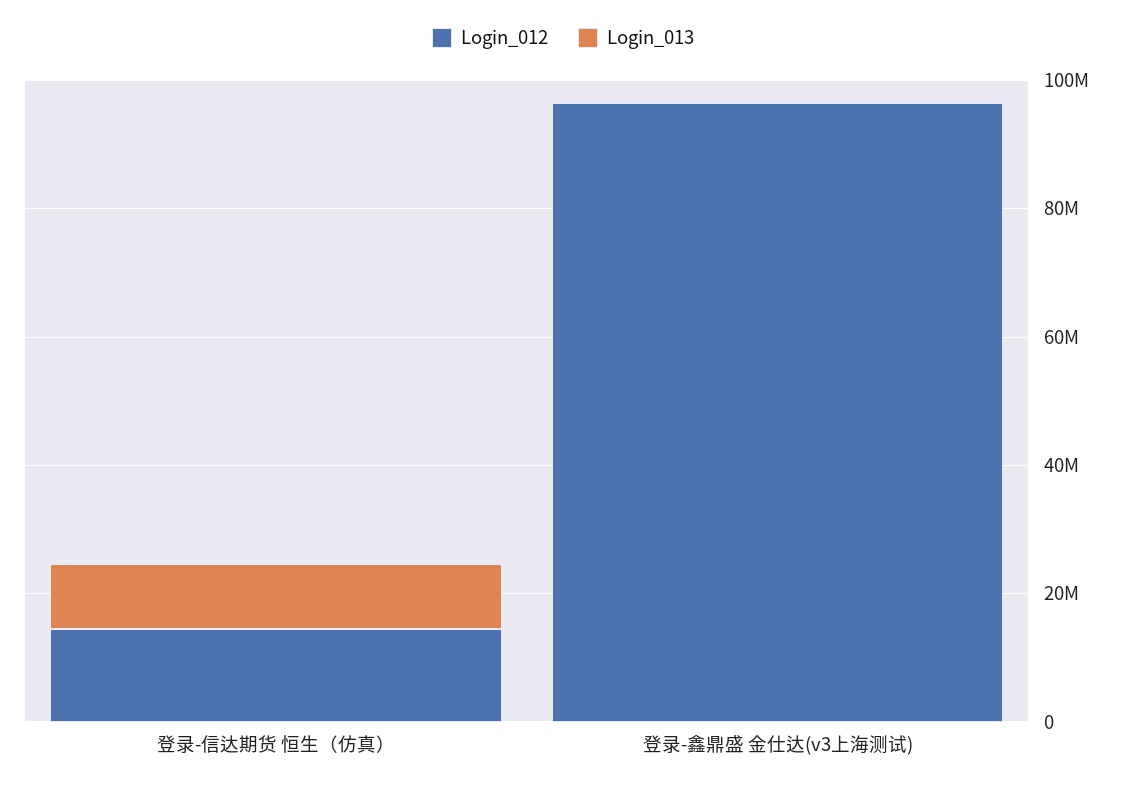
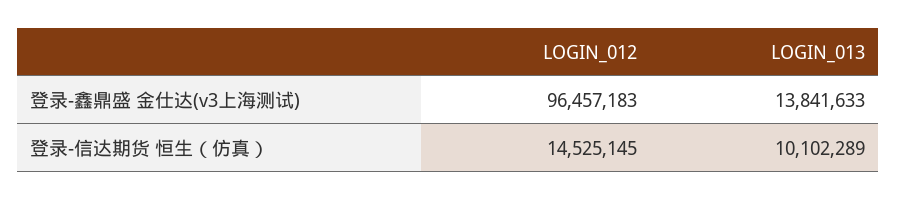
  {
    "Login_012": {
      "登录-信达期货 恒生（仿真）": 14525145,
      "登录-鑫鼎盛 金仕达(v3上海测试)": 96457183
    },
    "Login_013": {
      "登录-信达期货 恒生（仿真）": 10102289,
-     "登录-鑫鼎盛 金仕达(v3上海测试)": 0
+     "登录-鑫鼎盛 金仕达(v3上海测试)": 13841633
    }
  }

